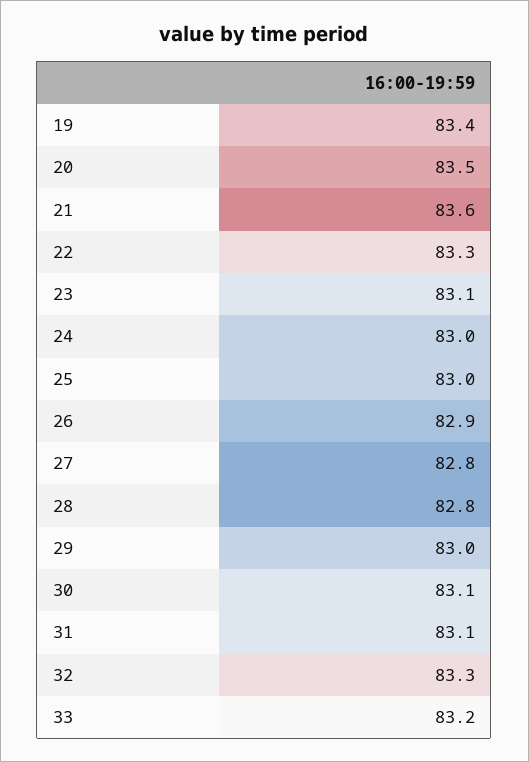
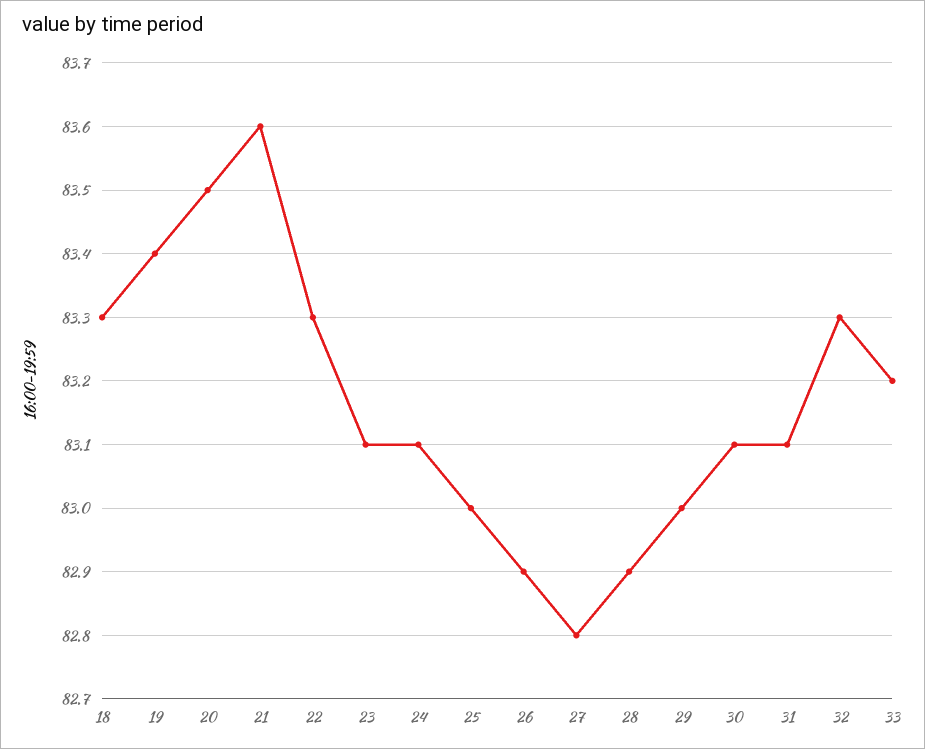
  {
    "19": 83.4,
    "20": 83.5,
    "21": 83.6,
    "22": 83.3,
    "23": 83.1,
-   "24": 83,
+   "24": 83.1,
    "25": 83,
    "26": 82.9,
    "27": 82.8,
-   "28": 82.8,
+   "28": 82.9,
    "29": 83,
    "30": 83.1,
    "31": 83.1,
    "32": 83.3,
-   "33": 83.2
+   "33": 83.2,
+   "18": 83.3
  }

